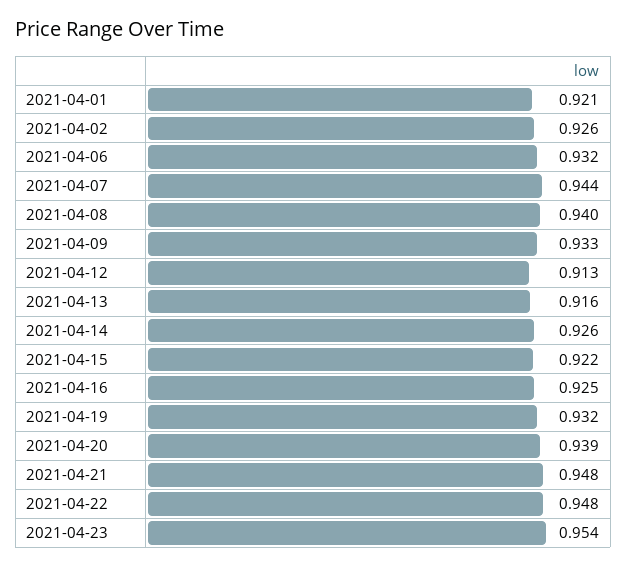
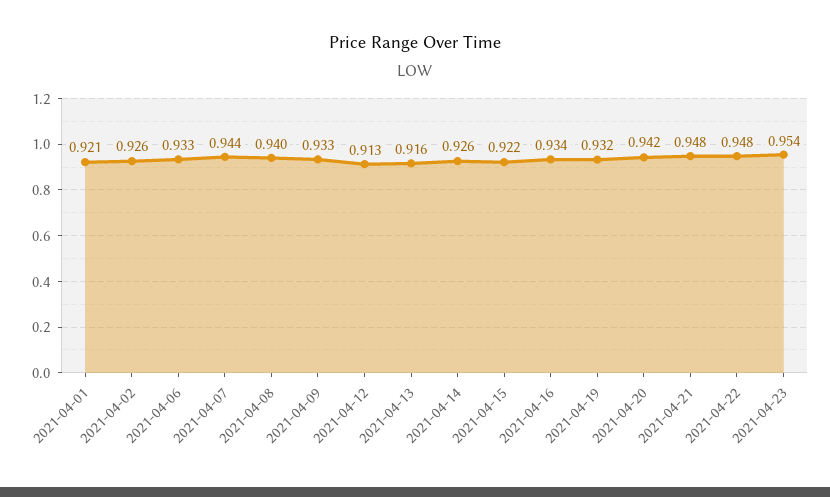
  {
    "2021-04-01": 0.921,
    "2021-04-02": 0.926,
-   "2021-04-06": 0.932,
+   "2021-04-06": 0.933,
    "2021-04-07": 0.944,
    "2021-04-08": 0.94,
    "2021-04-09": 0.933,
    "2021-04-12": 0.913,
    "2021-04-13": 0.916,
    "2021-04-14": 0.926,
    "2021-04-15": 0.922,
-   "2021-04-16": 0.925,
+   "2021-04-16": 0.934,
    "2021-04-19": 0.932,
-   "2021-04-20": 0.939,
+   "2021-04-20": 0.942,
    "2021-04-21": 0.948,
    "2021-04-22": 0.948,
    "2021-04-23": 0.954
  }

